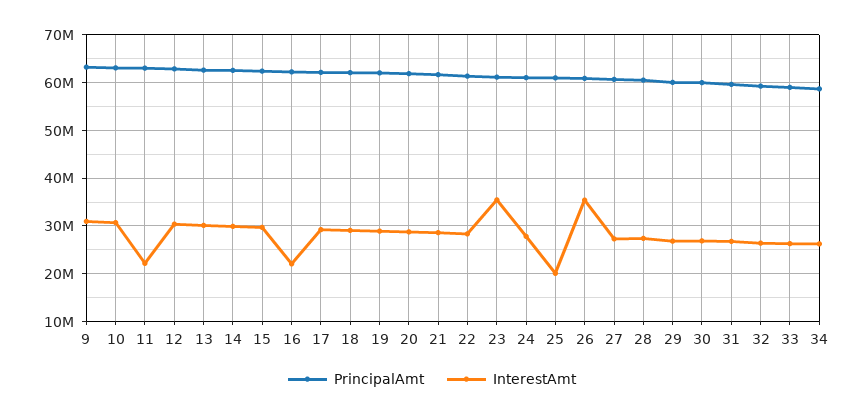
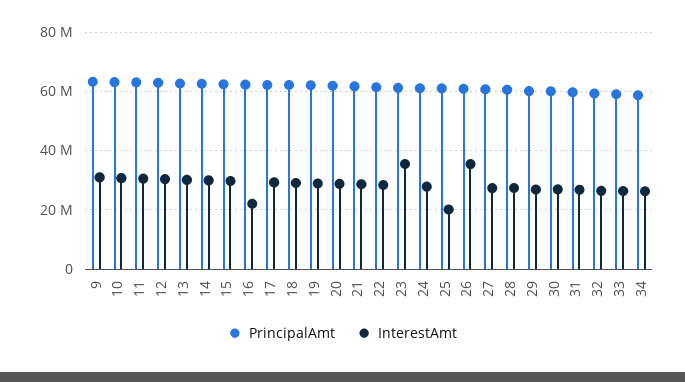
  {
    "PrincipalAmt": {
      "9": 64000000,
      "10": 64000000,
      "11": 64000000,
      "12": 62000000,
      "13": 62000000,
      "14": 62000000,
      "15": 62000000,
      "16": 62000000,
      "17": 62000000,
      "18": 62000000,
      "19": 62000000,
      "20": 62000000,
      "21": 62000000,
      "22": 62000000,
      "23": 62000000,
      "24": 62000000,
      "25": 62000000,
      "26": 60000000,
      "27": 60000000,
      "28": 60000000,
      "29": 60000000,
      "30": 60000000,
      "31": 60000000,
      "32": 60000000,
      "33": 60000000,
      "34": 58000000
    },
    "InterestAmt": {
      "9": 30000000,
      "10": 30000000,
-     "11": 22000000,
+     "11": 30000000,
      "12": 30000000,
      "13": 30000000,
      "14": 30000000,
      "15": 30000000,
      "16": 22000000,
      "17": 30000000,
      "18": 30000000,
      "19": 28000000,
      "20": 28000000,
      "21": 28000000,
      "22": 28000000,
      "23": 36000000,
      "24": 28000000,
      "25": 20000000,
      "26": 36000000,
      "27": 28000000,
      "28": 28000000,
      "29": 26000000,
      "30": 26000000,
      "31": 26000000,
      "32": 26000000,
      "33": 26000000,
      "34": 26000000
    }
  }

